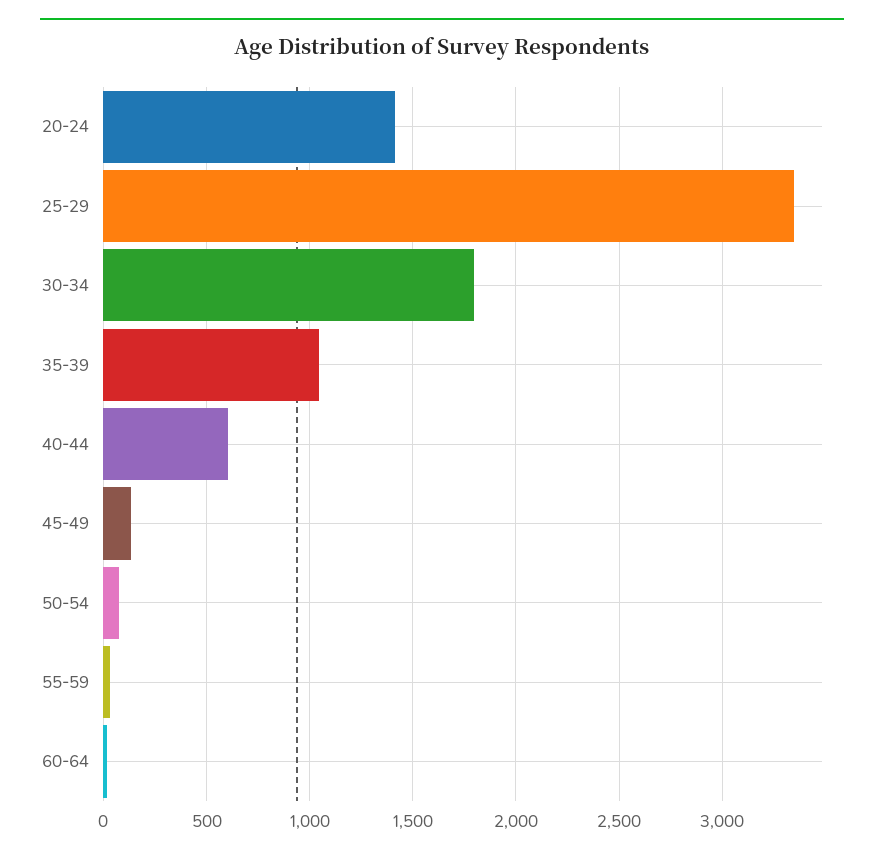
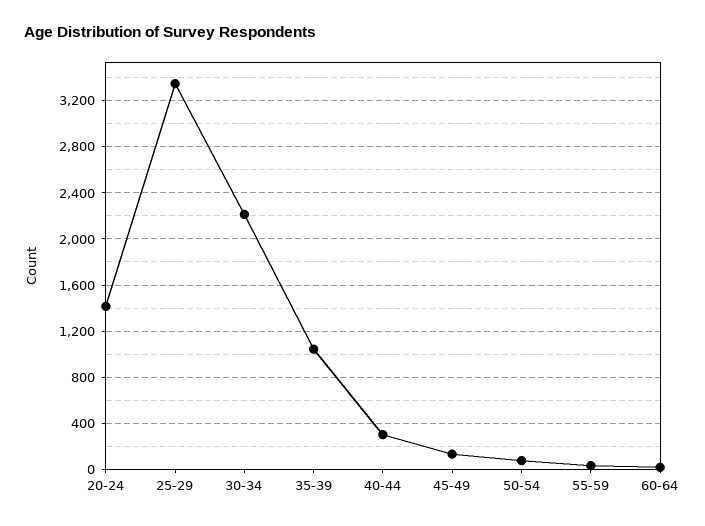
  {
    "20-24": 1400,
    "25-29": 3350,
-   "30-34": 1800,
+   "30-34": 2200,
    "35-39": 1050,
-   "40-44": 600,
+   "40-44": 300,
    "45-49": 150,
    "50-54": 100,
    "55-59": 50,
    "60-64": 0
  }

